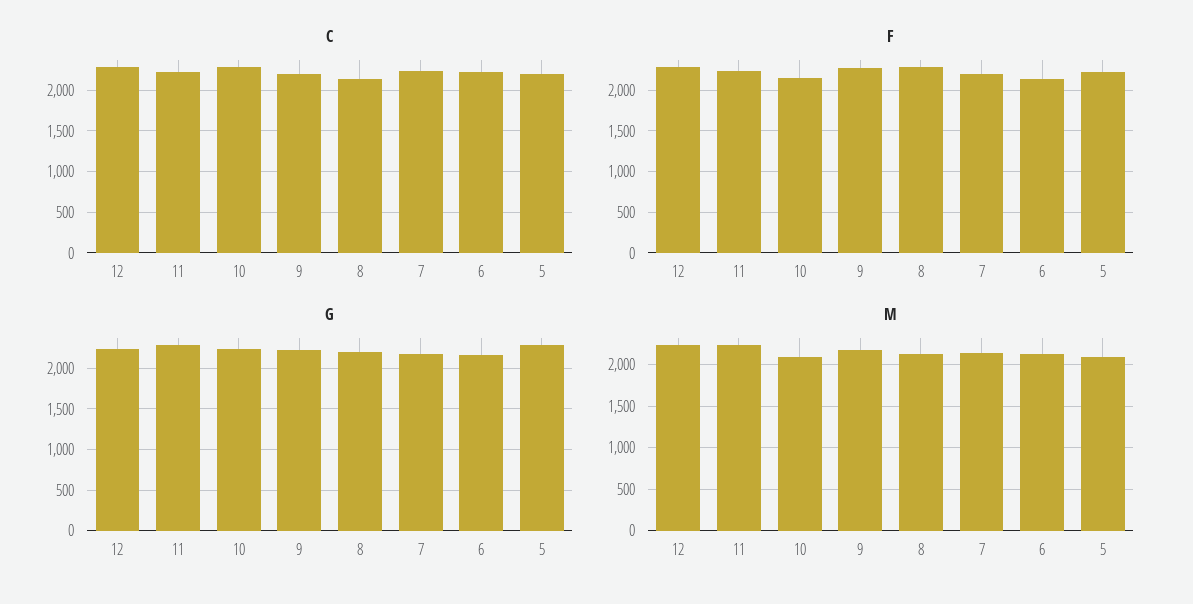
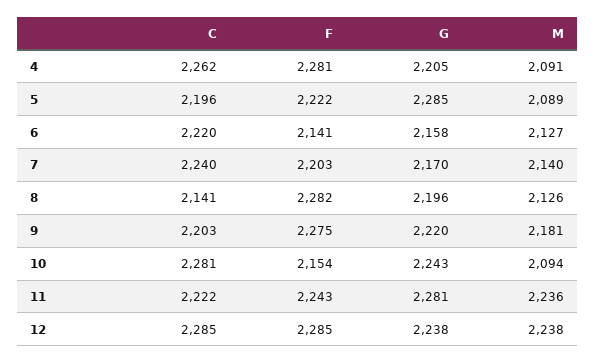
  {
    "C": {
      "12": 2285,
      "11": 2222,
      "10": 2281,
      "9": 2203,
      "8": 2141,
      "7": 2240,
      "6": 2220,
-     "5": 2196
+     "5": 2196,
+     "4": 2262
    },
    "F": {
      "12": 2285,
      "11": 2243,
      "10": 2154,
      "9": 2275,
      "8": 2282,
      "7": 2203,
      "6": 2141,
-     "5": 2222
+     "5": 2222,
+     "4": 2281
    },
    "G": {
      "12": 2238,
      "11": 2281,
      "10": 2243,
      "9": 2220,
      "8": 2196,
      "7": 2170,
      "6": 2158,
-     "5": 2285
+     "5": 2285,
+     "4": 2205
    },
    "M": {
      "12": 2238,
      "11": 2236,
      "10": 2094,
      "9": 2181,
      "8": 2126,
      "7": 2140,
      "6": 2127,
-     "5": 2089
+     "5": 2089,
+     "4": 2091
    }
  }

